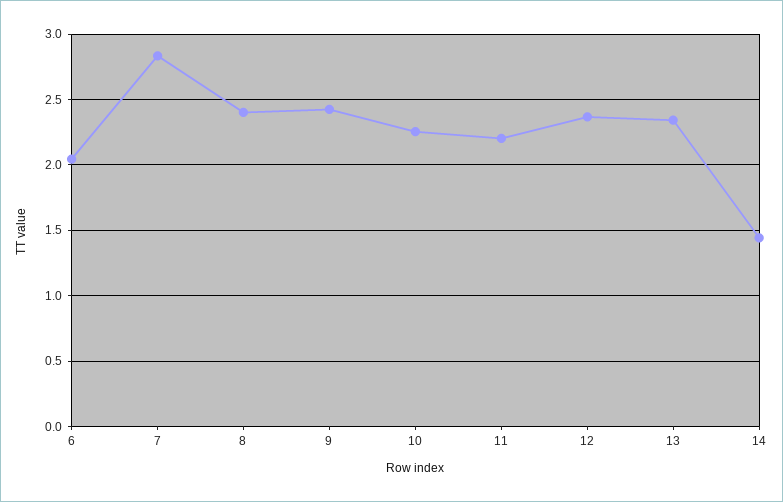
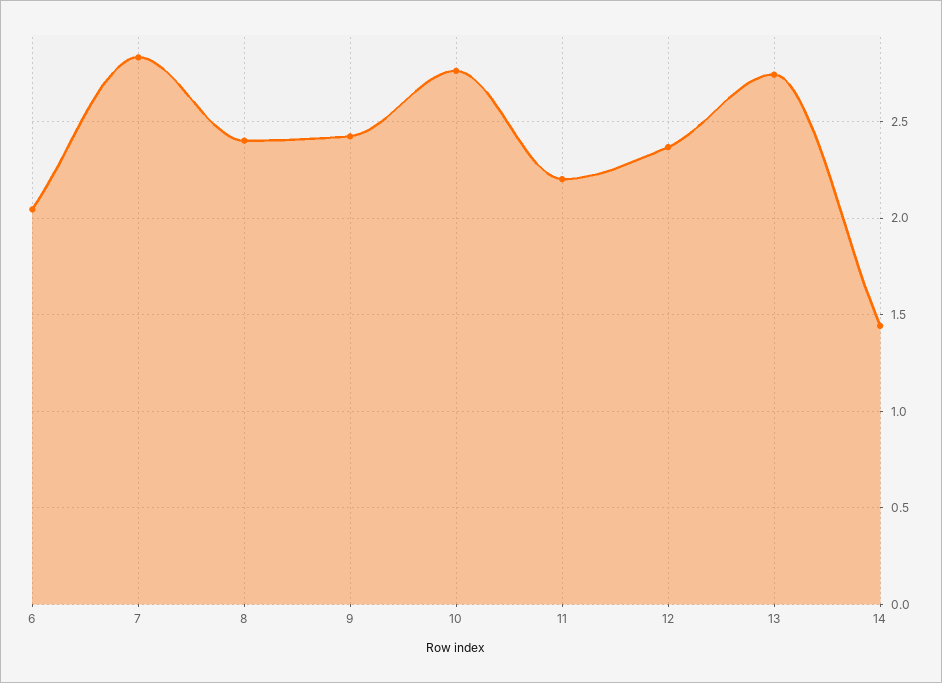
  {
    "6": 2.05,
    "7": 2.85,
    "8": 2.4,
    "9": 2.4,
-   "10": 2.25,
+   "10": 2.75,
    "11": 2.2,
    "12": 2.35,
-   "13": 2.35,
+   "13": 2.75,
    "14": 1.45
  }

